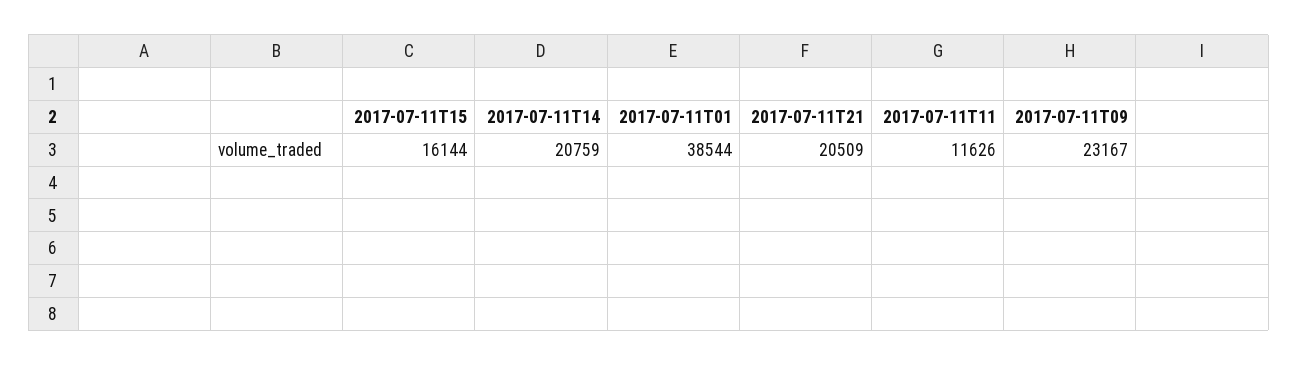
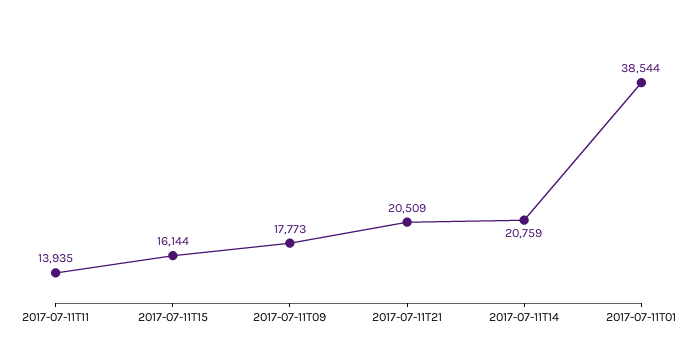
  {
    "2017-07-11T15": 16144,
    "2017-07-11T14": 20759,
    "2017-07-11T01": 38544,
    "2017-07-11T21": 20509,
-   "2017-07-11T11": 11626,
+   "2017-07-11T11": 13935,
-   "2017-07-11T09": 23167
+   "2017-07-11T09": 17773
  }

